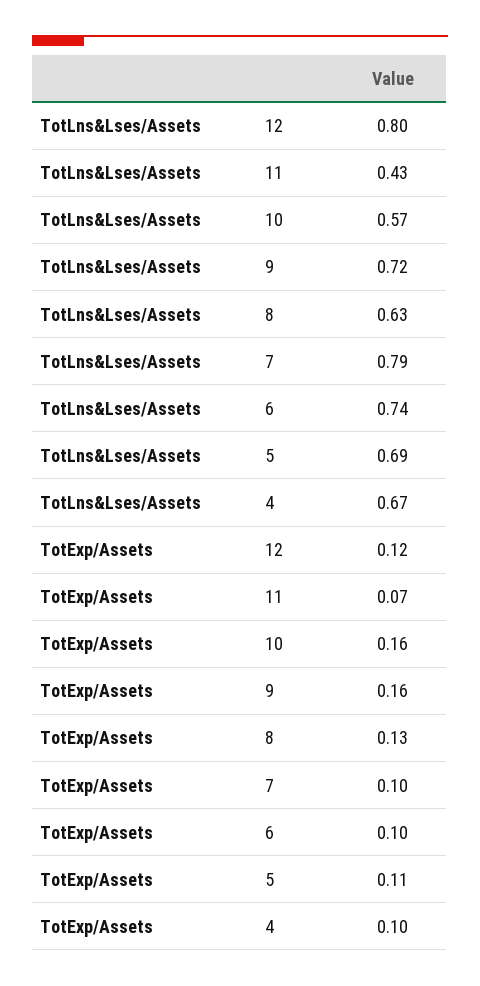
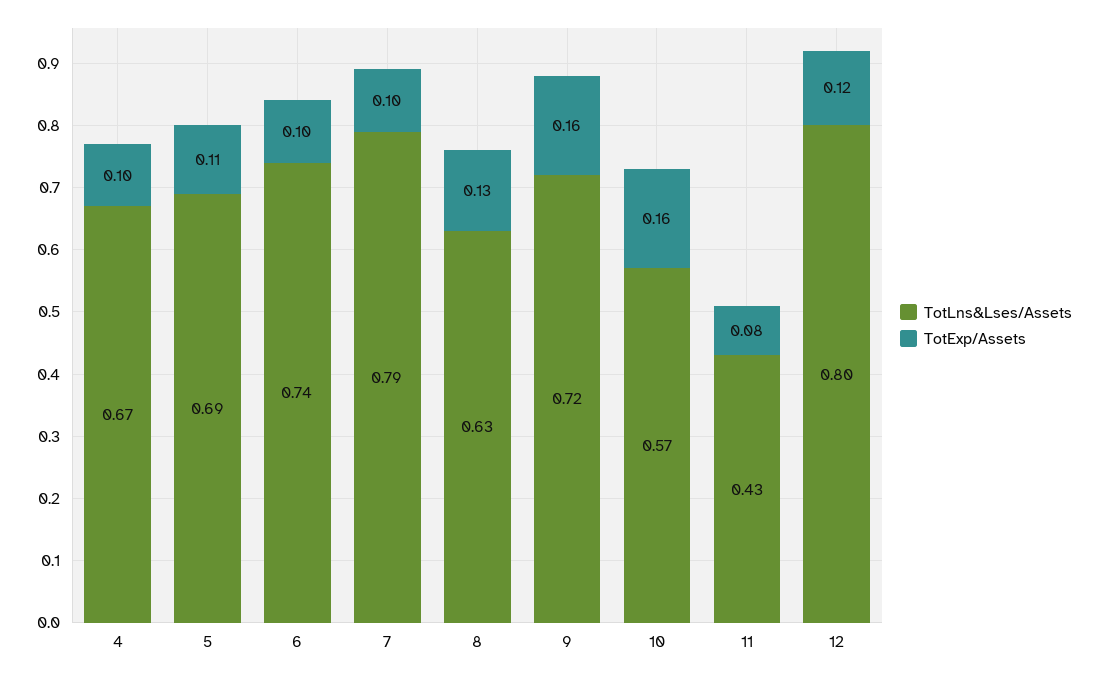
  {
    "TotLns&Lses/Assets": {
      "12": 0.8,
      "11": 0.43,
      "10": 0.57,
      "9": 0.72,
      "8": 0.63,
      "7": 0.79,
      "6": 0.74,
      "5": 0.69,
      "4": 0.67
    },
    "TotExp/Assets": {
      "12": 0.12,
-     "11": 0.07,
+     "11": 0.08,
      "10": 0.16,
      "9": 0.16,
      "8": 0.13,
      "7": 0.1,
      "6": 0.1,
      "5": 0.11,
      "4": 0.1
    }
  }

